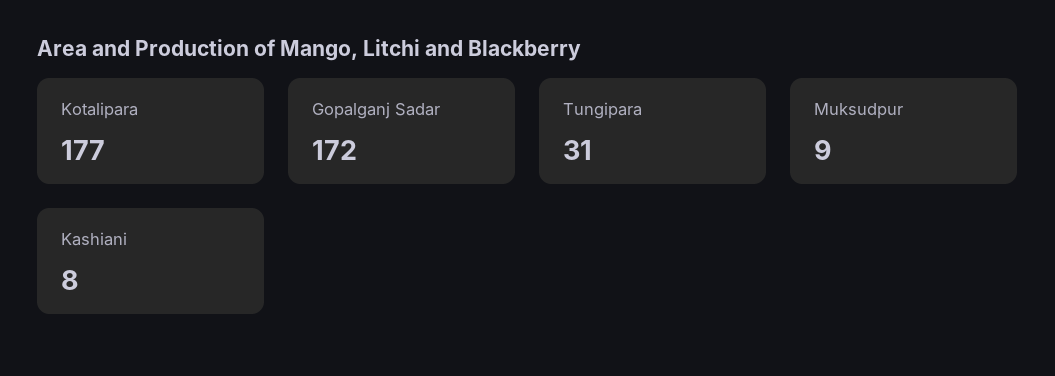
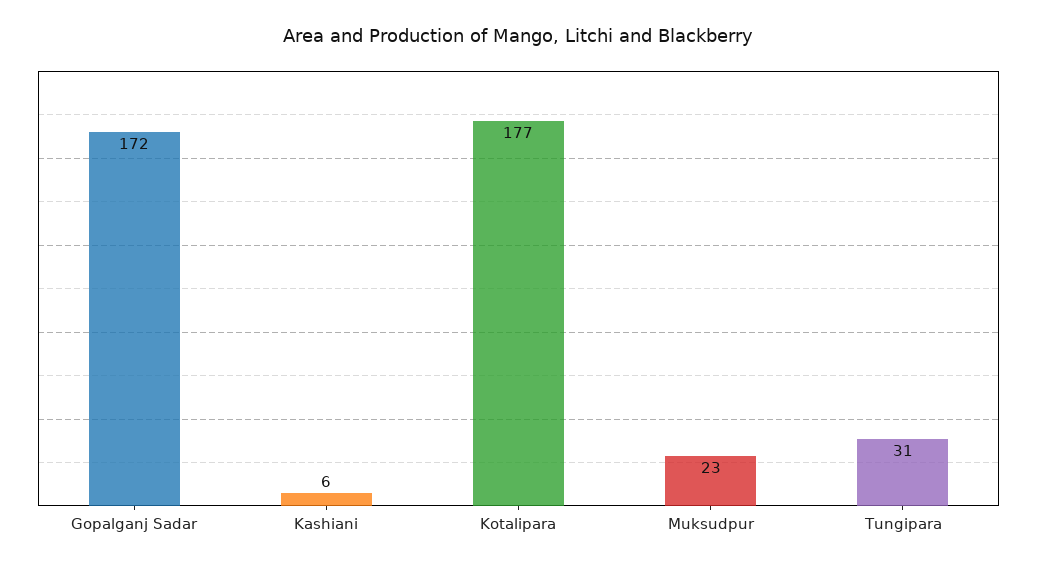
  {
    "Kotalipara": 177,
    "Gopalganj Sadar": 172,
    "Tungipara": 31,
-   "Muksudpur": 9,
+   "Muksudpur": 23,
-   "Kashiani": 8
+   "Kashiani": 6
  }

